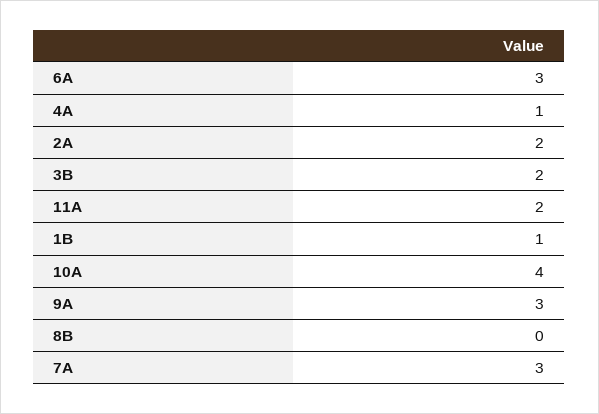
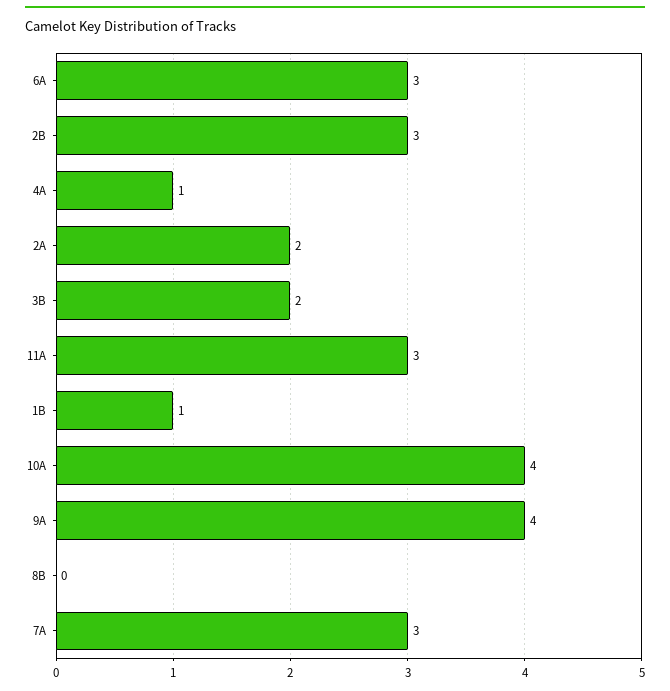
  {
    "6A": 3,
    "4A": 1,
    "2A": 2,
    "3B": 2,
-   "11A": 2,
+   "11A": 3,
    "1B": 1,
    "10A": 4,
-   "9A": 3,
+   "9A": 4,
    "8B": 0,
-   "7A": 3
+   "7A": 3,
+   "2B": 3
  }

